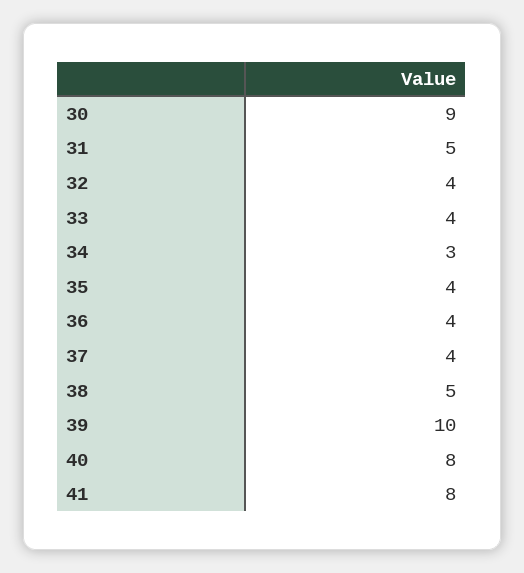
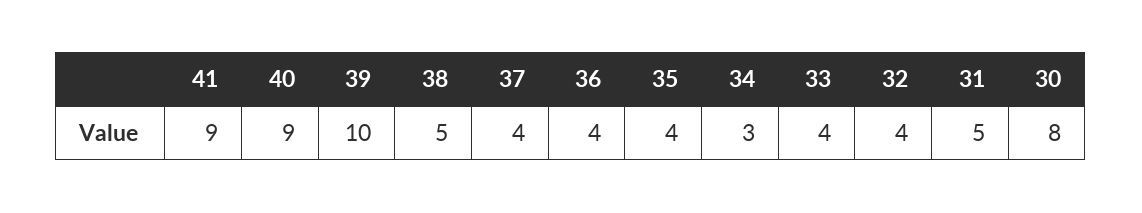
  {
-   "30": 9,
+   "30": 8,
    "31": 5,
    "32": 4,
    "33": 4,
    "34": 3,
    "35": 4,
    "36": 4,
    "37": 4,
    "38": 5,
    "39": 10,
-   "40": 8,
+   "40": 9,
-   "41": 8
+   "41": 9
  }

